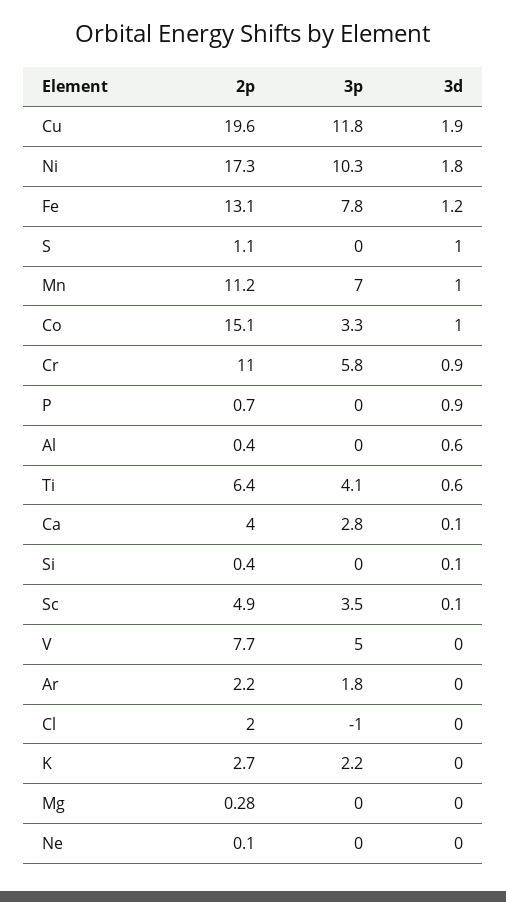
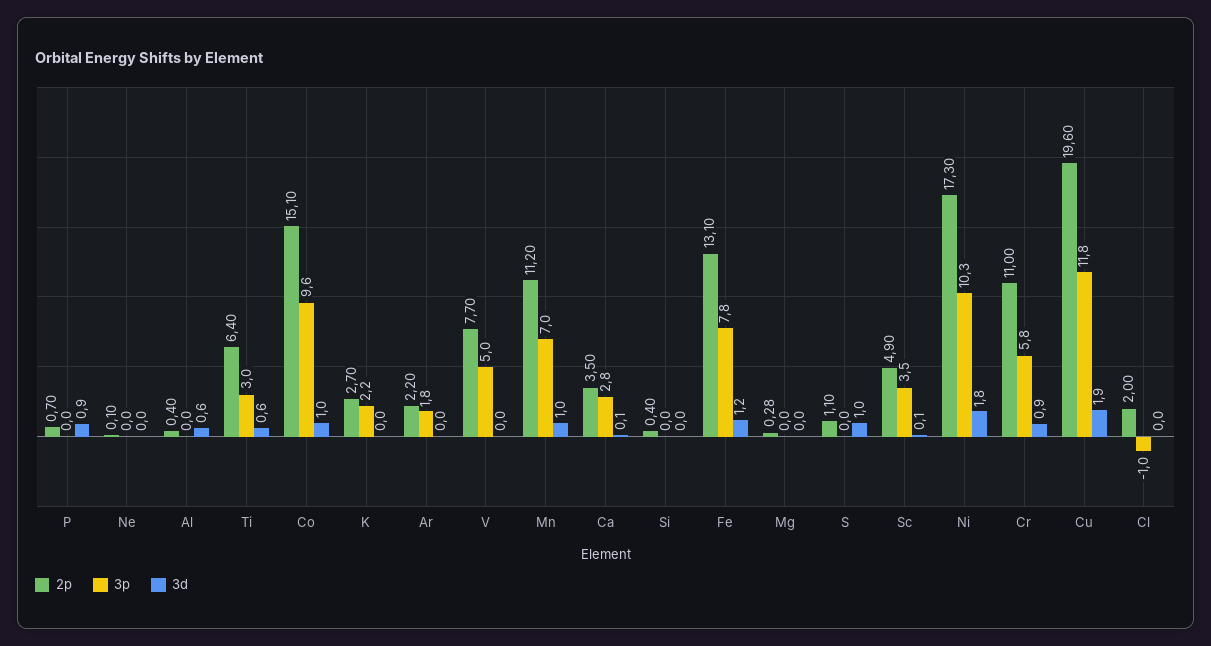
  {
    "2p": {
      "Cu": 19.6,
      "Ni": 17.3,
      "Fe": 13.1,
      "S": 1.1,
      "Mn": 11.2,
      "Co": 15.1,
      "Cr": 11,
      "P": 0.7,
      "Al": 0.4,
      "Ti": 6.4,
-     "Ca": 4,
+     "Ca": 3.5,
      "Si": 0.4,
      "Sc": 4.9,
      "V": 7.7,
      "Ar": 2.2,
      "Cl": 2,
      "K": 2.7,
      "Mg": 0.28,
      "Ne": 0.1
    },
    "3p": {
      "Cu": 11.8,
      "Ni": 10.3,
      "Fe": 7.8,
      "S": 0,
      "Mn": 7,
-     "Co": 3.3,
+     "Co": 9.6,
      "Cr": 5.8,
      "P": 0,
      "Al": 0,
-     "Ti": 4.1,
+     "Ti": 3,
      "Ca": 2.8,
      "Si": 0,
      "Sc": 3.5,
      "V": 5,
      "Ar": 1.8,
      "Cl": -1,
      "K": 2.2,
      "Mg": 0,
      "Ne": 0
    },
    "3d": {
      "Cu": 1.9,
      "Ni": 1.8,
      "Fe": 1.2,
      "S": 1,
      "Mn": 1,
      "Co": 1,
      "Cr": 0.9,
      "P": 0.9,
      "Al": 0.6,
      "Ti": 0.6,
      "Ca": 0.1,
-     "Si": 0.1,
+     "Si": 0,
      "Sc": 0.1,
      "V": 0,
      "Ar": 0,
      "Cl": 0,
      "K": 0,
      "Mg": 0,
      "Ne": 0
    }
  }

